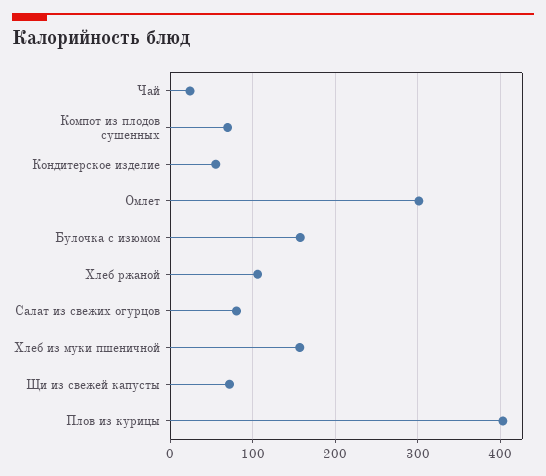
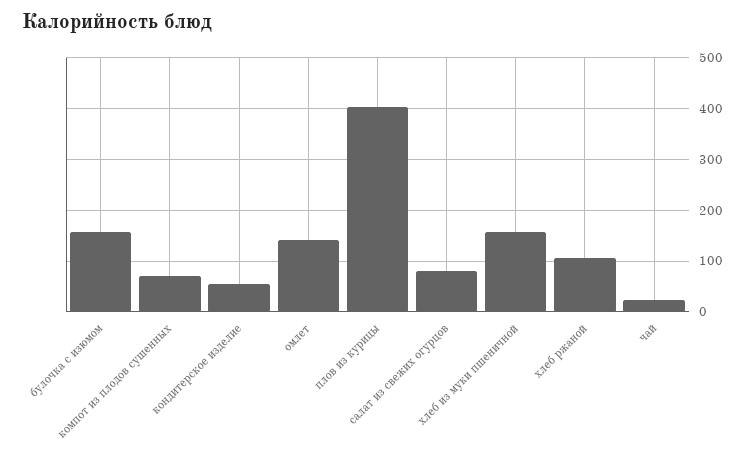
  {
    "Чай": 20,
    "Компот из плодов сушенных": 70,
    "Кондитерское изделие": 60,
-   "Омлет": 300,
+   "Омлет": 140,
    "Булочка с изюмом": 160,
    "Хлеб ржаной": 110,
    "Салат из свежих огурцов": 80,
    "Хлеб из муки пшеничной": 160,
-   "Щи из свежей капусты": 70,
    "Плов из курицы": 400
  }

